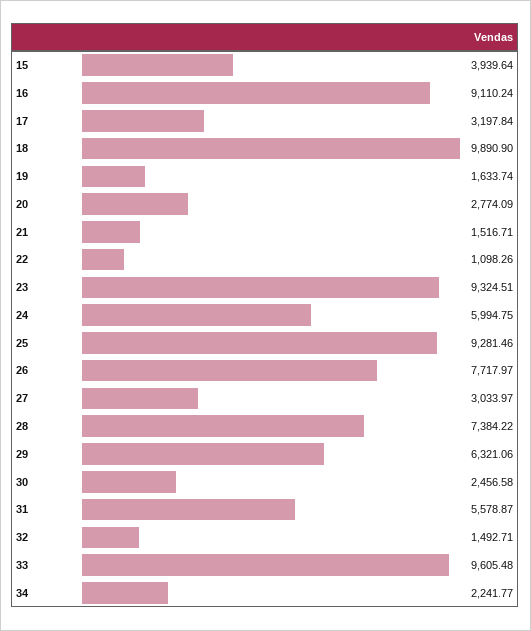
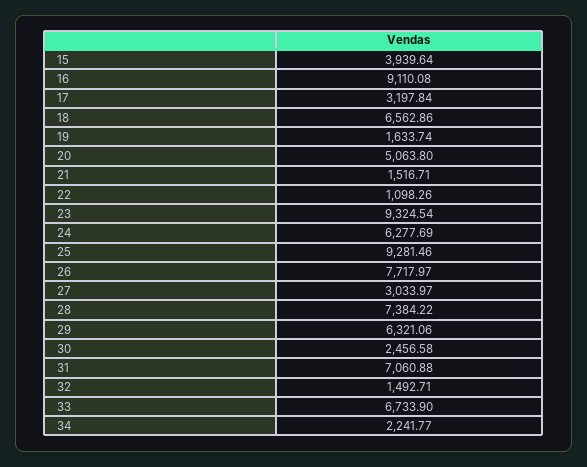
  {
    "15": 3939.64,
-   "16": 9110.24,
+   "16": 9110.08,
    "17": 3197.84,
-   "18": 9890.9,
+   "18": 6562.86,
    "19": 1633.74,
-   "20": 2774.09,
+   "20": 5063.8,
    "21": 1516.71,
    "22": 1098.26,
-   "23": 9324.51,
+   "23": 9324.54,
-   "24": 5994.75,
+   "24": 6277.69,
    "25": 9281.46,
    "26": 7717.97,
    "27": 3033.97,
    "28": 7384.22,
    "29": 6321.06,
    "30": 2456.58,
-   "31": 5578.87,
+   "31": 7060.88,
    "32": 1492.71,
-   "33": 9605.48,
+   "33": 6733.9,
    "34": 2241.77
  }

